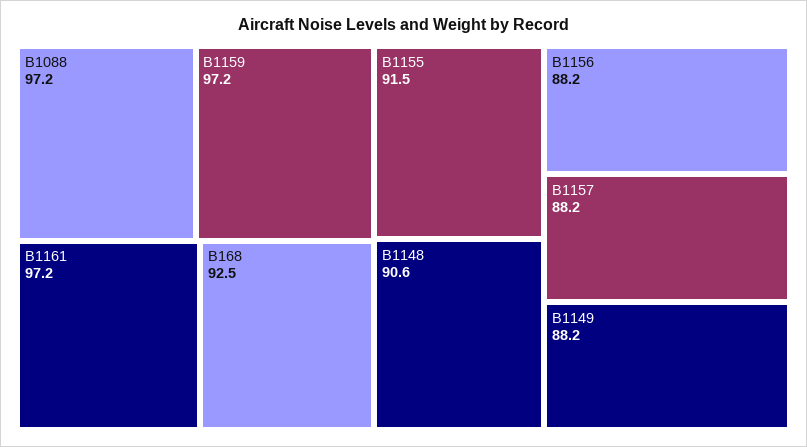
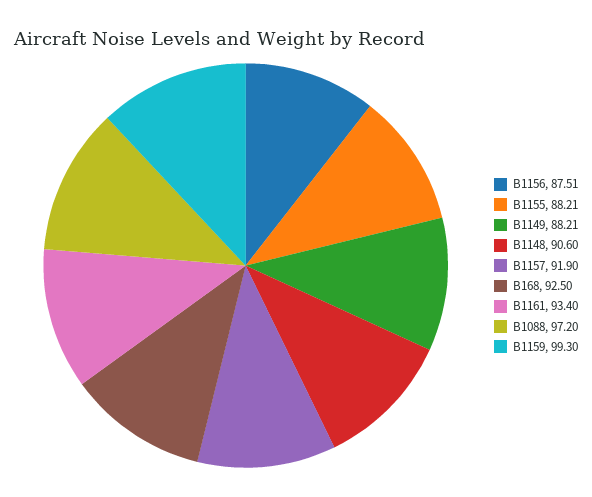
  {
    "B1088": 97.2,
-   "B1159": 97.2,
+   "B1159": 99.3,
-   "B1161": 97.2,
+   "B1161": 93.4,
    "B168": 92.5,
-   "B1155": 91.5,
+   "B1155": 88.21,
    "B1148": 90.6,
-   "B1156": 88.2,
+   "B1156": 87.51,
-   "B1157": 88.2,
+   "B1157": 91.9,
    "B1149": 88.21
  }

